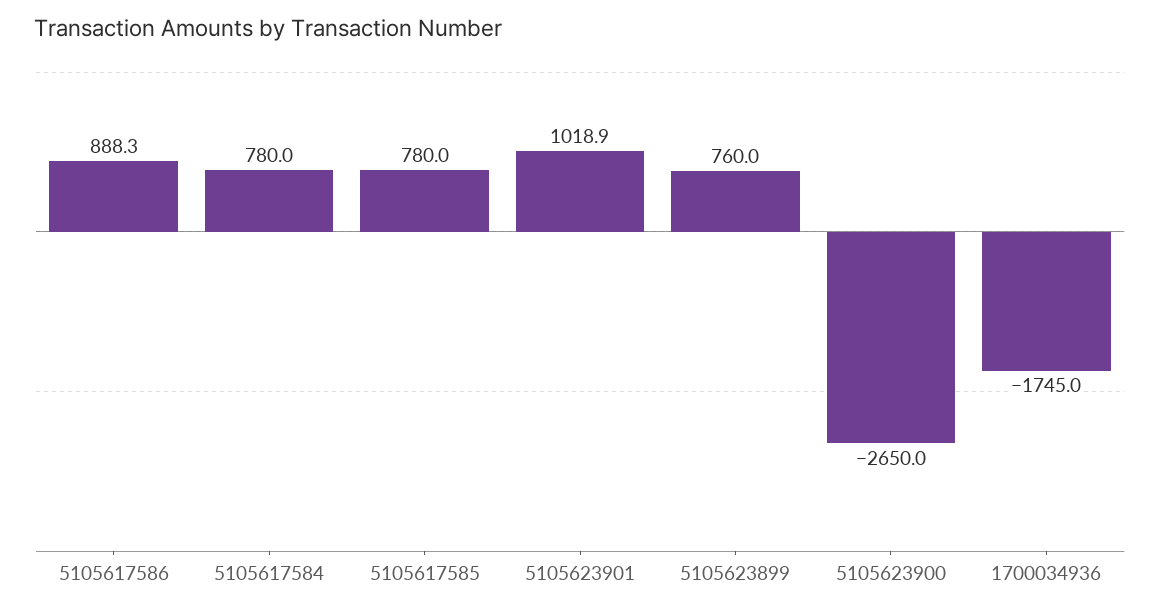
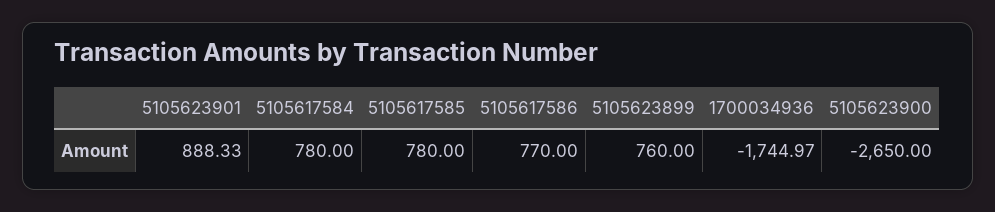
  {
-   "5105617586": 888.3,
+   "5105617586": 770,
    "5105617584": 780,
    "5105617585": 780,
-   "5105623901": 1018.9,
+   "5105623901": 888.33,
    "5105623899": 760,
    "5105623900": -2650,
    "1700034936": -1744.97
  }

